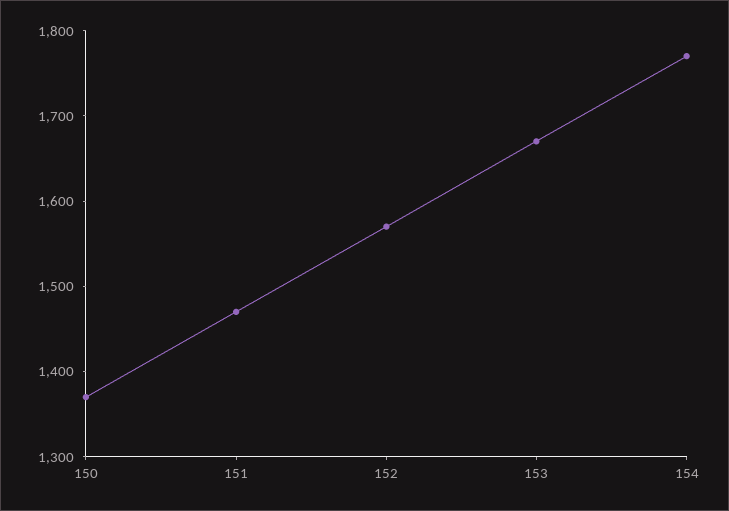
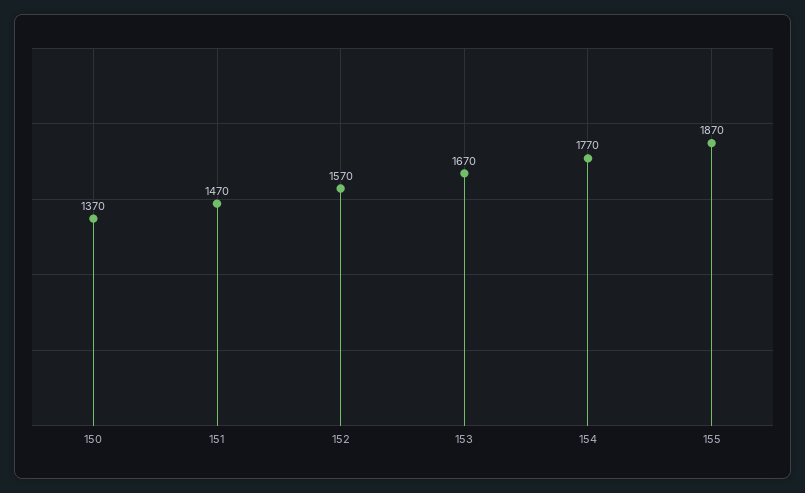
  {
    "150": 1370,
    "151": 1470,
    "152": 1570,
    "153": 1670,
-   "154": 1770
+   "154": 1770,
+   "155": 1870
  }

